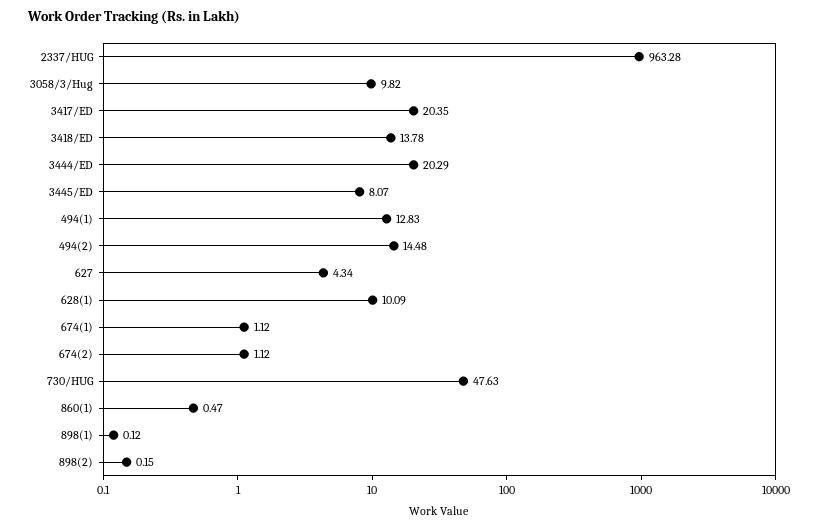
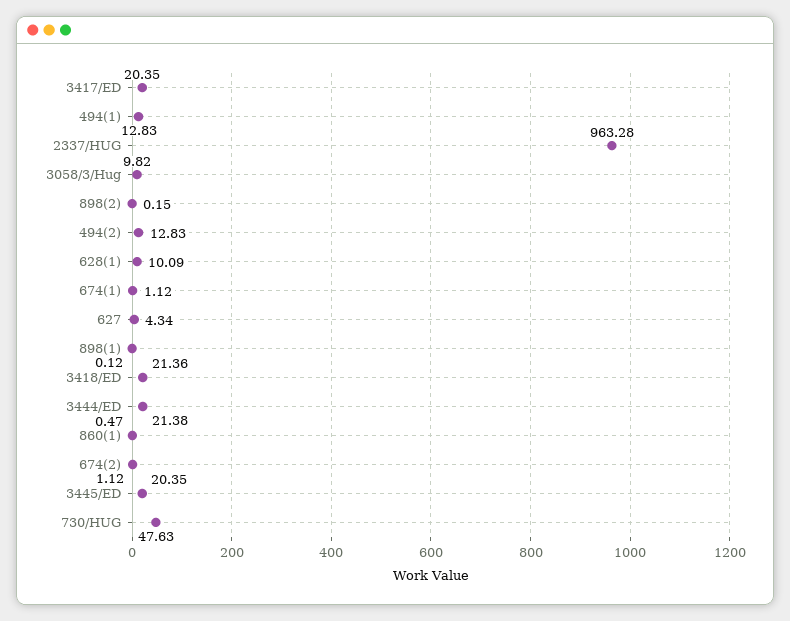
  {
    "2337/HUG": 963.28,
    "3058/3/Hug": 9.82,
    "3417/ED": 20.35,
-   "3418/ED": 13.78,
+   "3418/ED": 21.36,
-   "3444/ED": 20.29,
+   "3444/ED": 21.38,
-   "3445/ED": 8.07,
+   "3445/ED": 20.35,
    "494(1)": 12.83,
-   "494(2)": 14.48,
+   "494(2)": 12.83,
    "627": 4.34,
    "628(1)": 10.09,
    "674(1)": 1.12,
    "674(2)": 1.12,
    "730/HUG": 47.63,
    "860(1)": 0.47,
    "898(1)": 0.12,
    "898(2)": 0.15
  }

